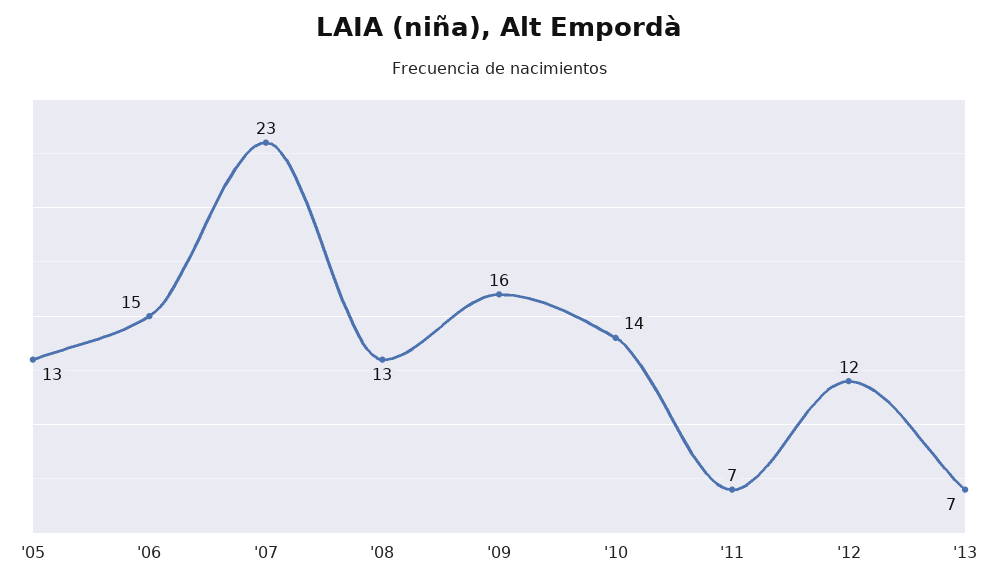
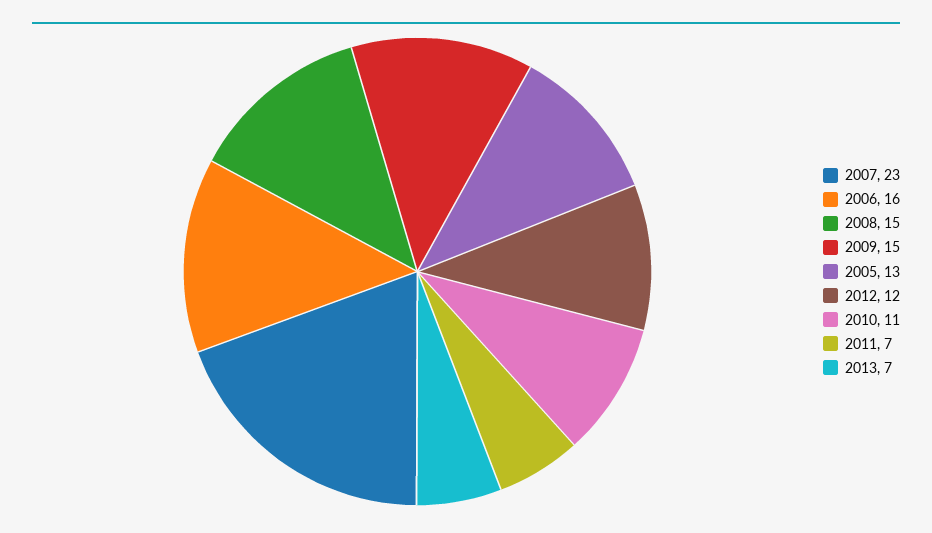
  {
    "'05": 13,
-   "'06": 15,
+   "'06": 16,
    "'07": 23,
-   "'08": 13,
+   "'08": 15,
-   "'09": 16,
+   "'09": 15,
-   "'10": 14,
+   "'10": 11,
    "'11": 7,
    "'12": 12,
    "'13": 7
  }

